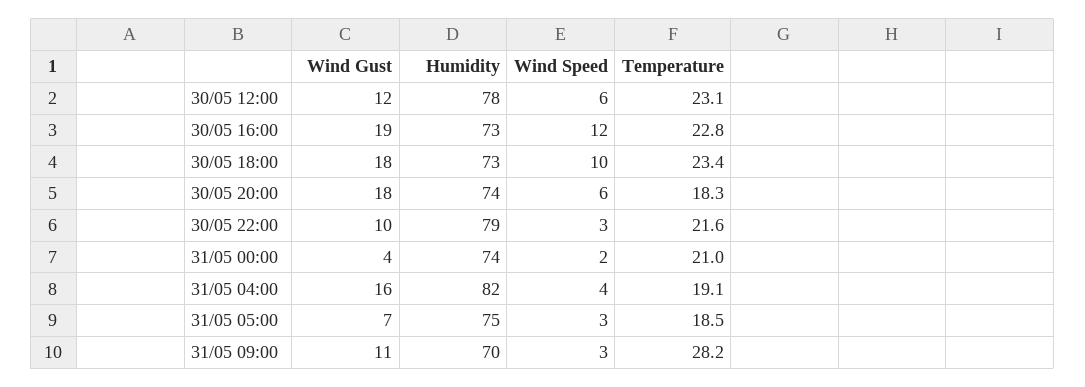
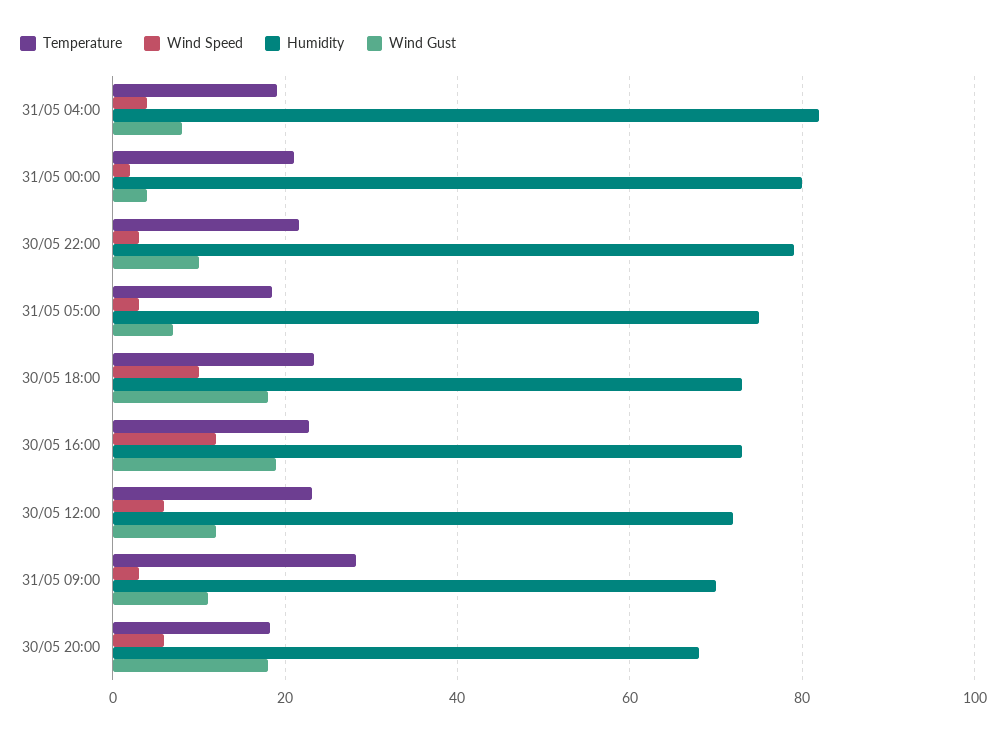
  {
    "Wind Gust": {
      "30/05 12:00": 12,
      "30/05 16:00": 19,
      "30/05 18:00": 18,
      "30/05 20:00": 18,
      "30/05 22:00": 10,
      "31/05 00:00": 4,
-     "31/05 04:00": 16,
+     "31/05 04:00": 8,
      "31/05 05:00": 7,
      "31/05 09:00": 11
    },
    "Humidity": {
-     "30/05 12:00": 78,
+     "30/05 12:00": 72,
      "30/05 16:00": 73,
      "30/05 18:00": 73,
-     "30/05 20:00": 74,
+     "30/05 20:00": 68,
      "30/05 22:00": 79,
-     "31/05 00:00": 74,
+     "31/05 00:00": 80,
      "31/05 04:00": 82,
      "31/05 05:00": 75,
      "31/05 09:00": 70
    },
    "Wind Speed": {
      "30/05 12:00": 6,
      "30/05 16:00": 12,
      "30/05 18:00": 10,
      "30/05 20:00": 6,
      "30/05 22:00": 3,
      "31/05 00:00": 2,
      "31/05 04:00": 4,
      "31/05 05:00": 3,
      "31/05 09:00": 3
    },
    "Temperature": {
      "30/05 12:00": 23.1,
      "30/05 16:00": 22.8,
      "30/05 18:00": 23.4,
      "30/05 20:00": 18.3,
      "30/05 22:00": 21.6,
      "31/05 00:00": 21,
      "31/05 04:00": 19.1,
      "31/05 05:00": 18.5,
      "31/05 09:00": 28.2
    }
  }

